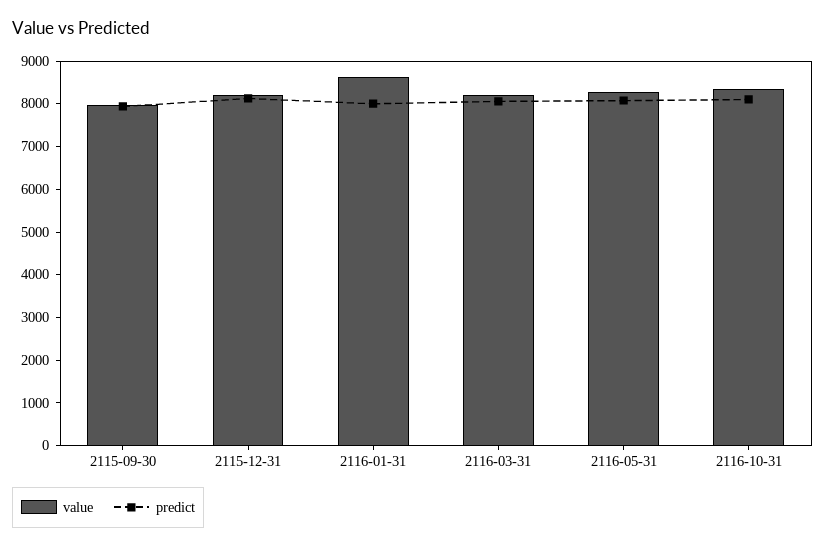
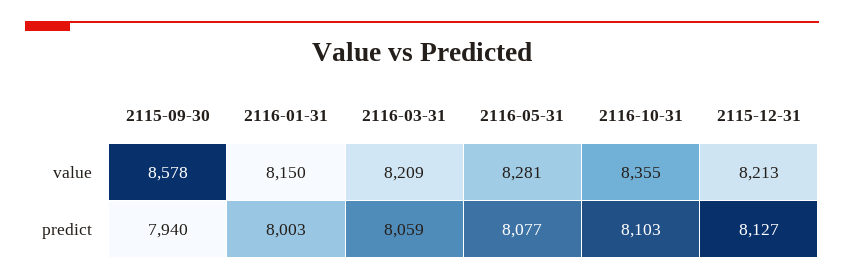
  {
    "value": {
-     "2115-09-30": 8000,
+     "2115-09-30": 8578,
      "2115-12-31": 8213,
-     "2116-01-31": 8600,
+     "2116-01-31": 8150,
      "2116-03-31": 8209,
      "2116-05-31": 8281,
      "2116-10-31": 8355
    },
    "predict": {
      "2115-09-30": 7940,
      "2115-12-31": 8127,
      "2116-01-31": 8003,
      "2116-03-31": 8059,
      "2116-05-31": 8077,
      "2116-10-31": 8103
    }
  }

